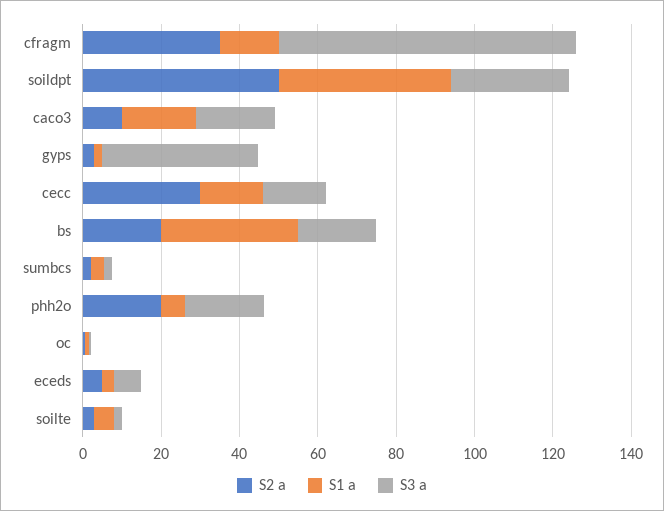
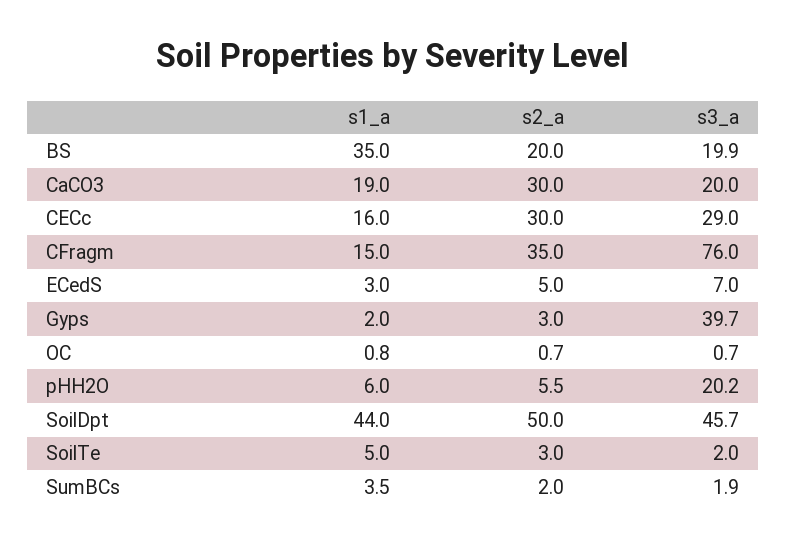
  {
    "S2 a": {
      "cfragm": 35,
      "soildpt": 50,
-     "caco3": 10,
+     "caco3": 30,
      "gyps": 3,
      "cecc": 30,
      "bs": 20,
      "sumbcs": 2,
-     "phh2o": 20,
+     "phh2o": 5.5,
      "oc": 0.7,
      "eceds": 5,
      "soilte": 3
    },
    "S1 a": {
      "cfragm": 15,
      "soildpt": 44,
      "caco3": 19,
      "gyps": 2,
      "cecc": 16,
      "bs": 35,
      "sumbcs": 3.5,
      "phh2o": 6,
      "oc": 0.8,
      "eceds": 3,
      "soilte": 5
    },
    "S3 a": {
      "cfragm": 76,
-     "soildpt": 30,
+     "soildpt": 45.7,
      "caco3": 20,
      "gyps": 39.7,
-     "cecc": 15,
+     "cecc": 29,
      "bs": 19.9,
      "sumbcs": 1.9,
      "phh2o": 20.2,
      "oc": 0.7,
      "eceds": 7,
      "soilte": 2
    }
  }

